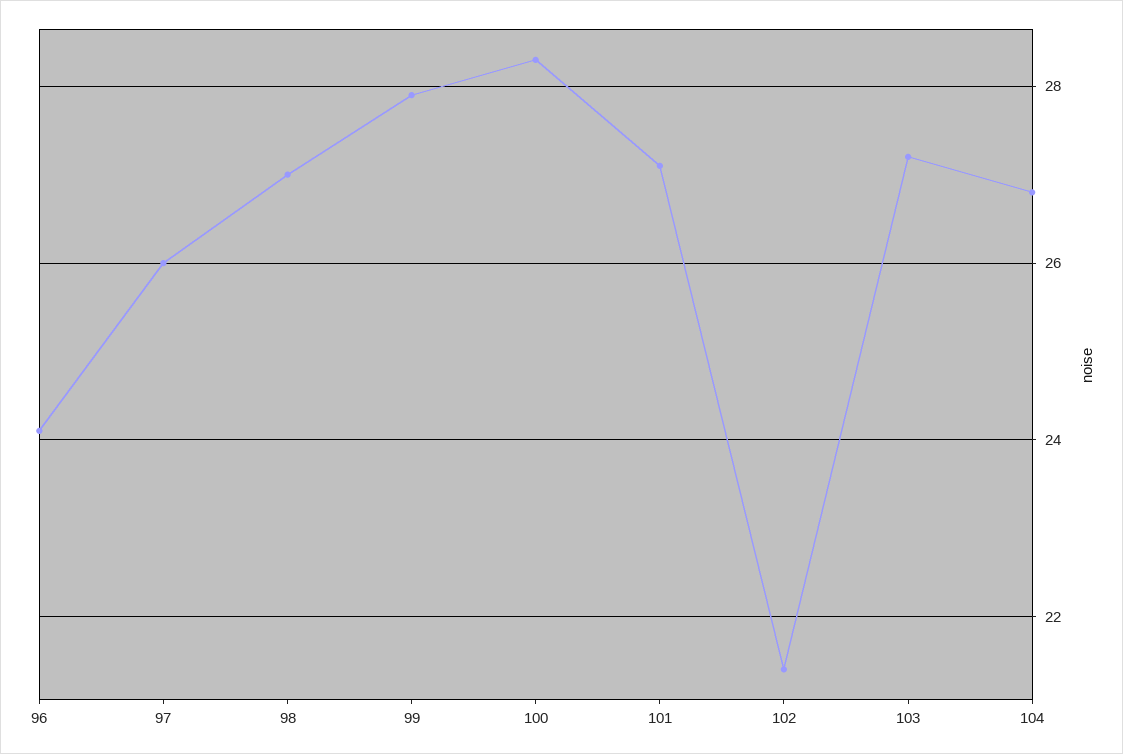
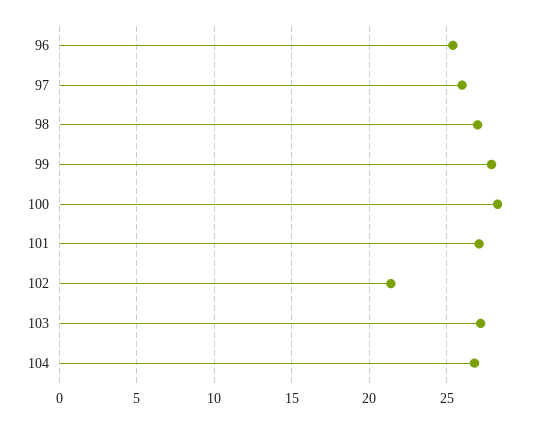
  {
-   "96": 24,
+   "96": 25.5,
    "97": 26,
    "98": 27,
    "99": 28,
    "100": 28.5,
    "101": 27,
    "102": 21.5,
    "103": 27,
    "104": 27
  }

